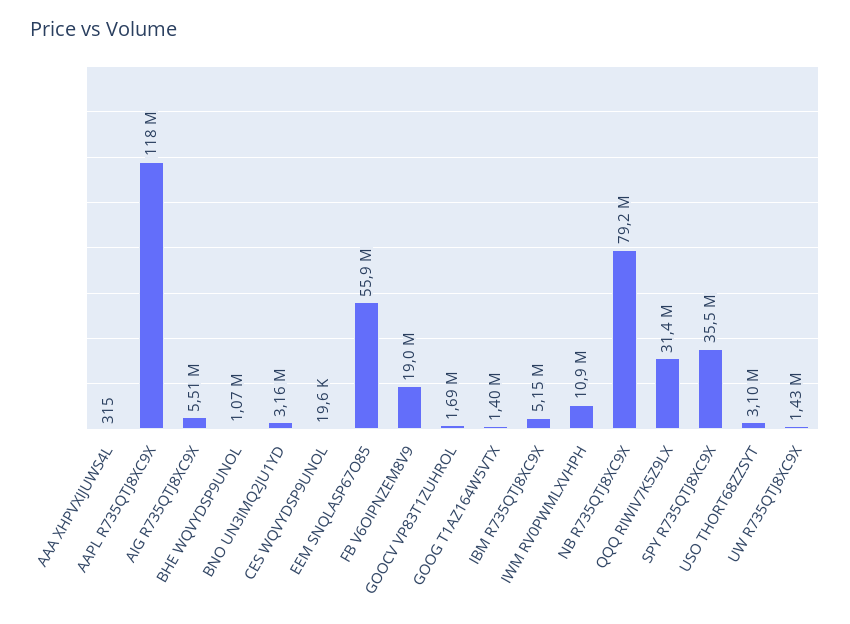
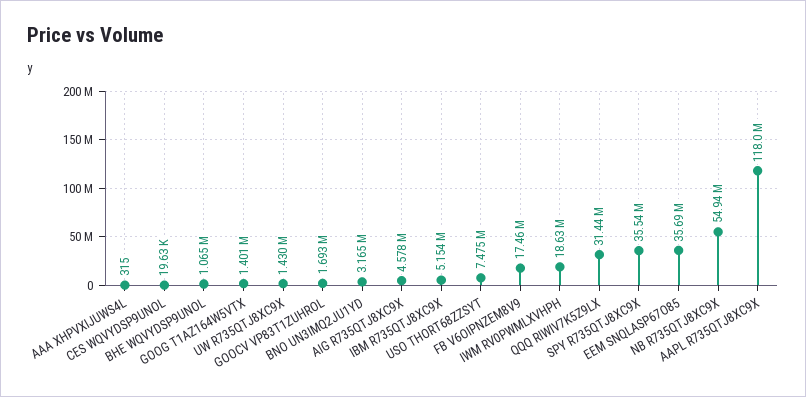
  {
    "AAA XHPVXIJUWS4L": 315,
    "AAPL R735QTJ8XC9X": 118000000,
-   "AIG R735QTJ8XC9X": 5510000,
+   "AIG R735QTJ8XC9X": 4578000,
    "BHE WQVYDSP9UNOL": 1065000,
    "BNO UN3IMQ2JU1YD": 3165000,
    "CES WQVYDSP9UNOL": 19630,
-   "EEM SNQLASP67O85": 55900000,
+   "EEM SNQLASP67O85": 35690000,
-   "FB V6OIPNZEM8V9": 19000000,
+   "FB V6OIPNZEM8V9": 17460000,
    "GOOCV VP83T1ZUHROL": 1693000,
    "GOOG T1AZ164W5VTX": 1401000,
    "IBM R735QTJ8XC9X": 5154000,
-   "IWM RV0PWMLXVHPH": 10900000,
+   "IWM RV0PWMLXVHPH": 18630000,
-   "NB R735QTJ8XC9X": 79200000,
+   "NB R735QTJ8XC9X": 54940000,
    "QQQ RIWIV7K5Z9LX": 31440000,
    "SPY R735QTJ8XC9X": 35540000,
-   "USO THORT68ZZSYT": 3100000,
+   "USO THORT68ZZSYT": 7475000,
    "UW R735QTJ8XC9X": 1430000
  }

